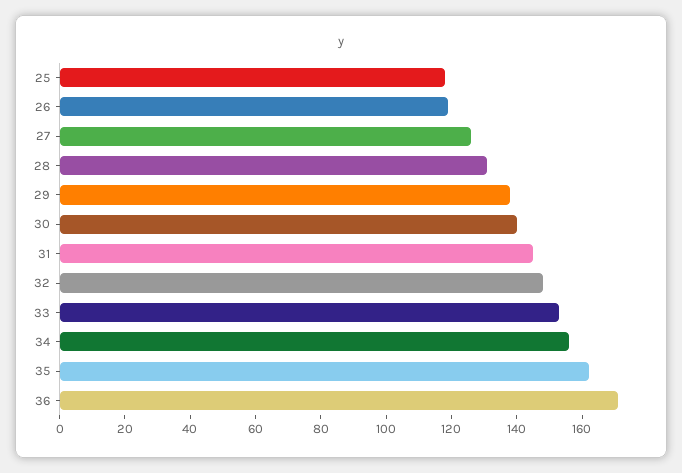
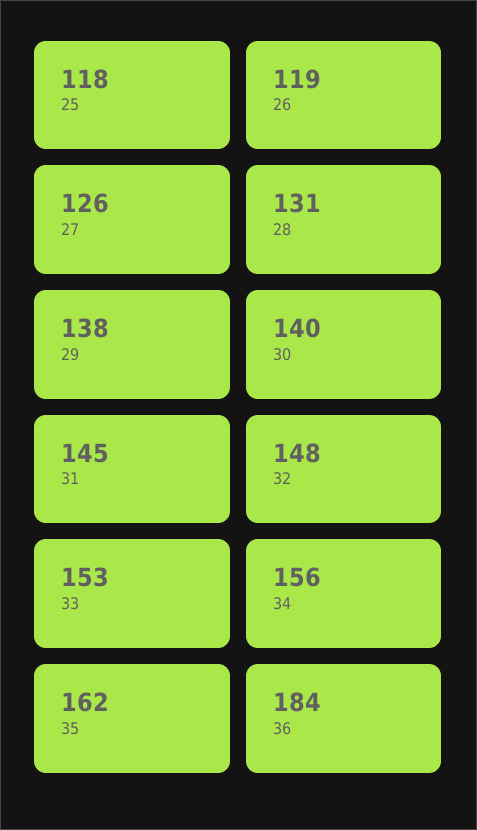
  {
    "25": 118,
    "26": 119,
    "27": 126,
    "28": 131,
    "29": 138,
    "30": 140,
    "31": 145,
    "32": 148,
    "33": 153,
    "34": 156,
    "35": 162,
-   "36": 170
+   "36": 184
  }

